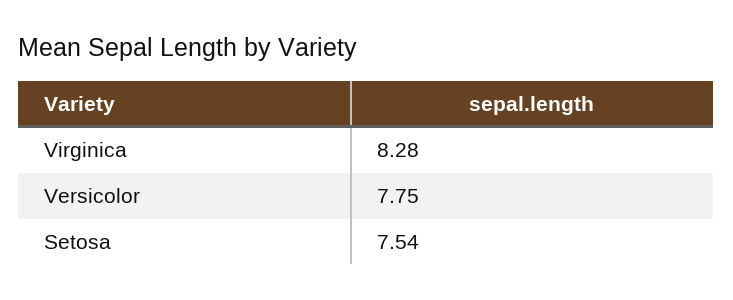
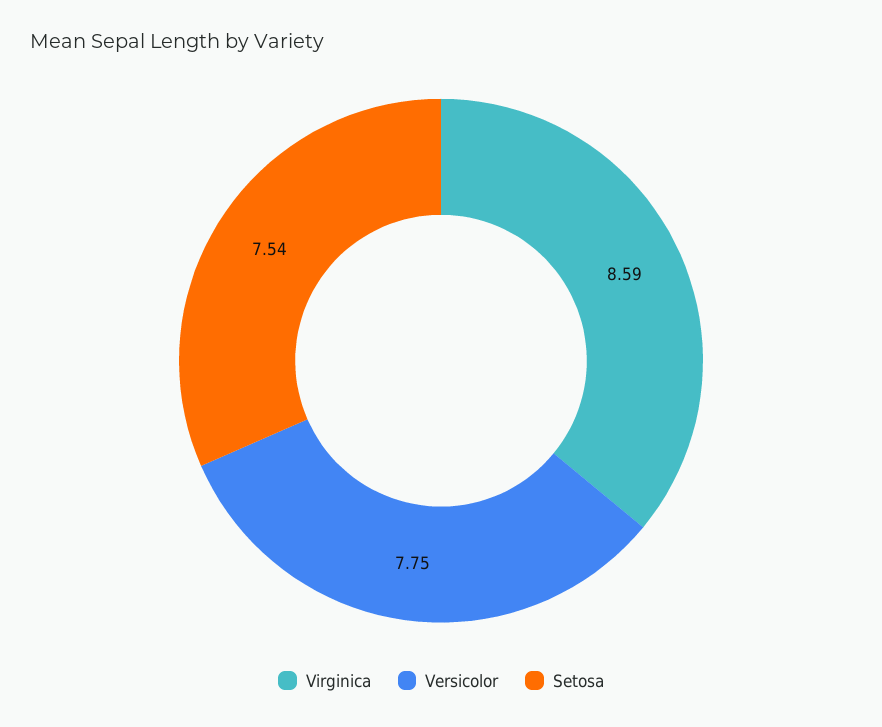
  {
-   "Virginica": 8.28,
+   "Virginica": 8.59,
    "Versicolor": 7.75,
    "Setosa": 7.54
  }

